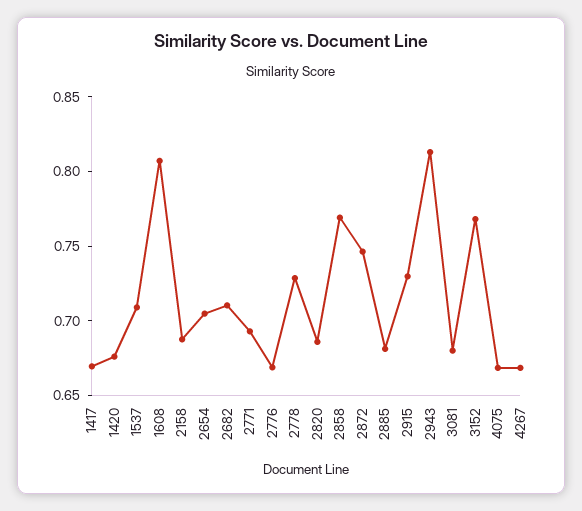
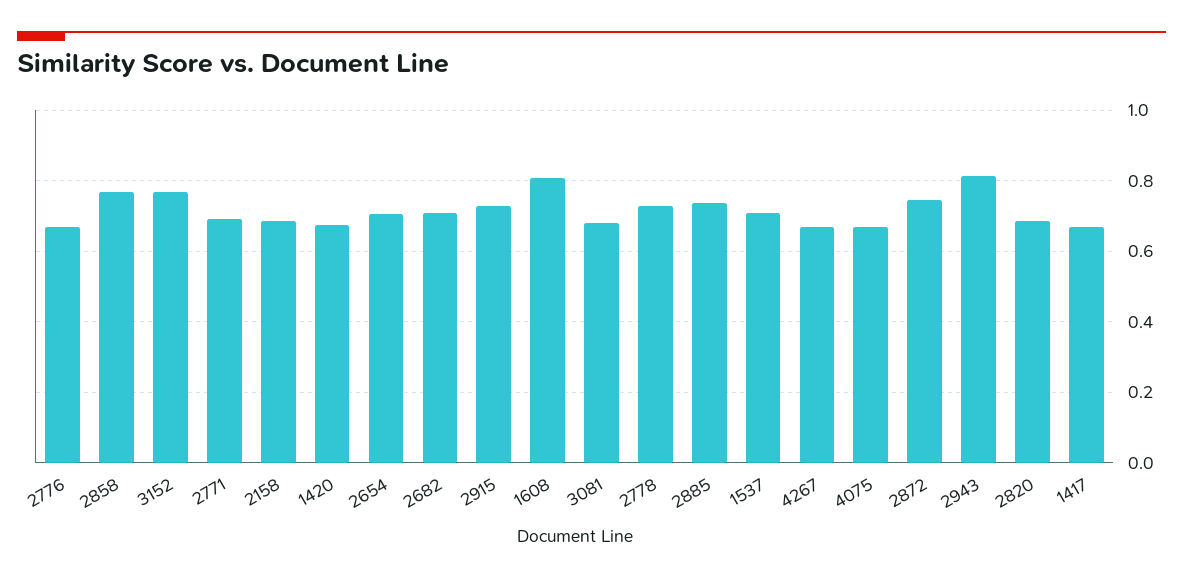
  {
    "1417": 0.67,
    "1420": 0.68,
    "1537": 0.71,
    "1608": 0.81,
    "2158": 0.69,
    "2654": 0.7,
    "2682": 0.71,
    "2771": 0.69,
    "2776": 0.67,
    "2778": 0.73,
    "2820": 0.69,
    "2858": 0.77,
    "2872": 0.75,
-   "2885": 0.68,
+   "2885": 0.74,
    "2915": 0.73,
    "2943": 0.81,
    "3081": 0.68,
    "3152": 0.77,
    "4075": 0.67,
    "4267": 0.67
  }

